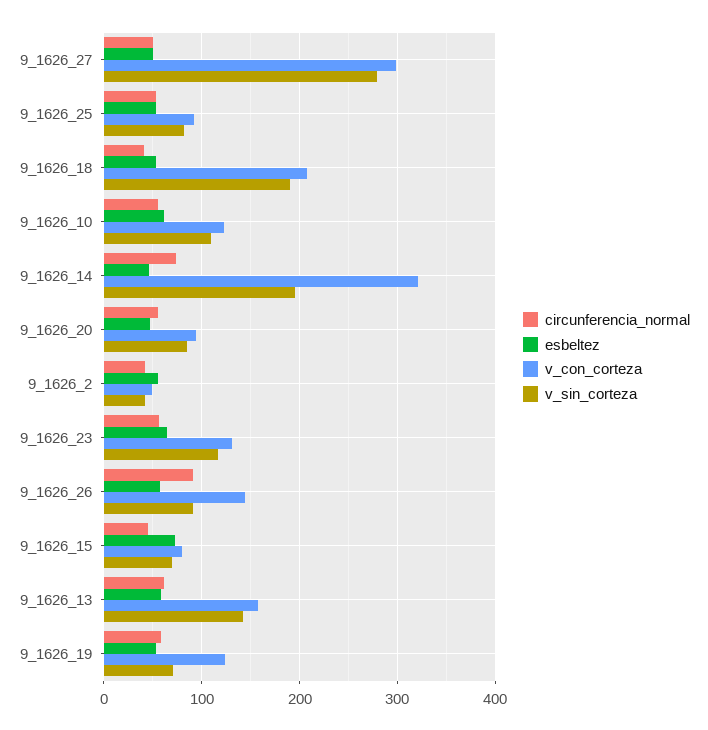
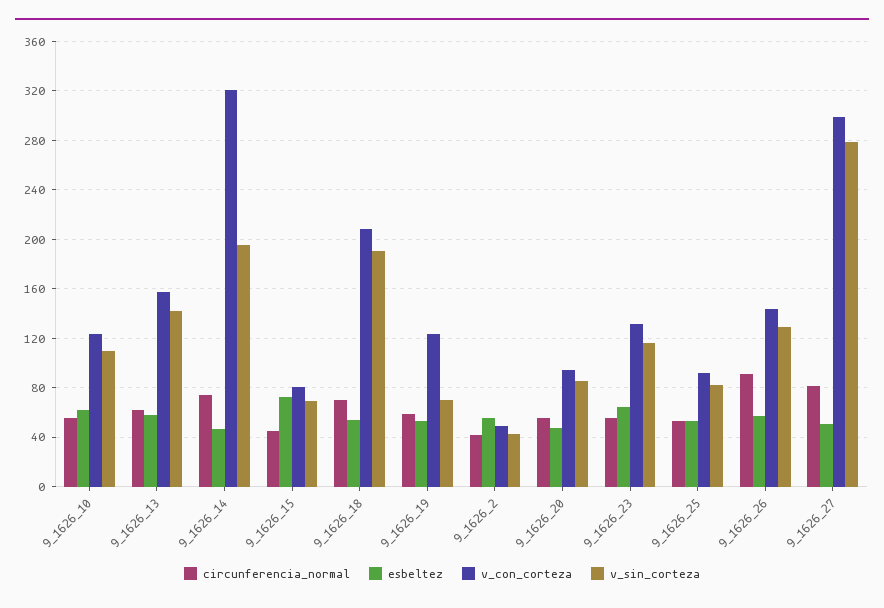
  {
    "circunferencia_normal": {
-     "9_1626_27": 50,
+     "9_1626_27": 80,
      "9_1626_25": 55,
-     "9_1626_18": 40,
+     "9_1626_18": 70,
      "9_1626_10": 55,
      "9_1626_14": 75,
      "9_1626_20": 55,
      "9_1626_2": 40,
      "9_1626_23": 55,
      "9_1626_26": 90,
      "9_1626_15": 45,
      "9_1626_13": 60,
      "9_1626_19": 60
    },
    "esbeltez": {
      "9_1626_27": 50,
      "9_1626_25": 55,
      "9_1626_18": 55,
      "9_1626_10": 60,
      "9_1626_14": 45,
      "9_1626_20": 45,
      "9_1626_2": 55,
      "9_1626_23": 65,
      "9_1626_26": 55,
      "9_1626_15": 70,
      "9_1626_13": 60,
      "9_1626_19": 55
    },
    "v_con_corteza": {
      "9_1626_27": 300,
      "9_1626_25": 90,
      "9_1626_18": 210,
      "9_1626_10": 125,
      "9_1626_14": 320,
      "9_1626_20": 95,
      "9_1626_2": 50,
      "9_1626_23": 130,
      "9_1626_26": 145,
      "9_1626_15": 80,
      "9_1626_13": 155,
      "9_1626_19": 125
    },
    "v_sin_corteza": {
      "9_1626_27": 280,
      "9_1626_25": 80,
      "9_1626_18": 190,
      "9_1626_10": 110,
      "9_1626_14": 195,
      "9_1626_20": 85,
      "9_1626_2": 40,
      "9_1626_23": 115,
-     "9_1626_26": 90,
+     "9_1626_26": 130,
      "9_1626_15": 70,
      "9_1626_13": 140,
      "9_1626_19": 70
    }
  }

